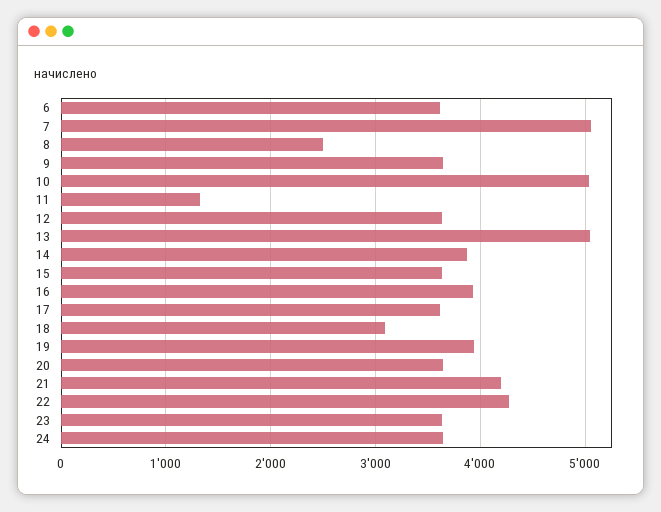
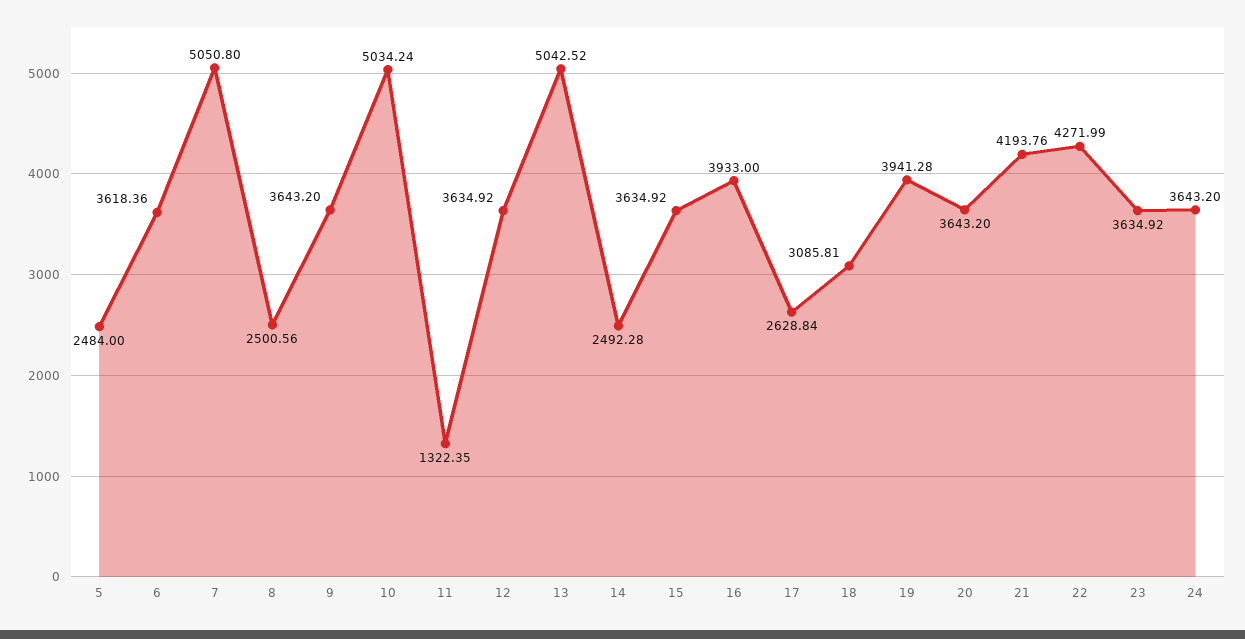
  {
    "6": 3618.36,
    "7": 5050.8,
    "8": 2500.56,
    "9": 3643.2,
    "10": 5034.24,
    "11": 1322.35,
    "12": 3634.92,
    "13": 5042.52,
-   "14": 3900,
+   "14": 2492.28,
    "15": 3634.92,
    "16": 3933,
-   "17": 3600,
+   "17": 2628.84,
    "18": 3085.81,
    "19": 3941.28,
    "20": 3643.2,
    "21": 4193.76,
    "22": 4271.99,
    "23": 3634.92,
-   "24": 3643.2
+   "24": 3643.2,
+   "5": 2484
  }

